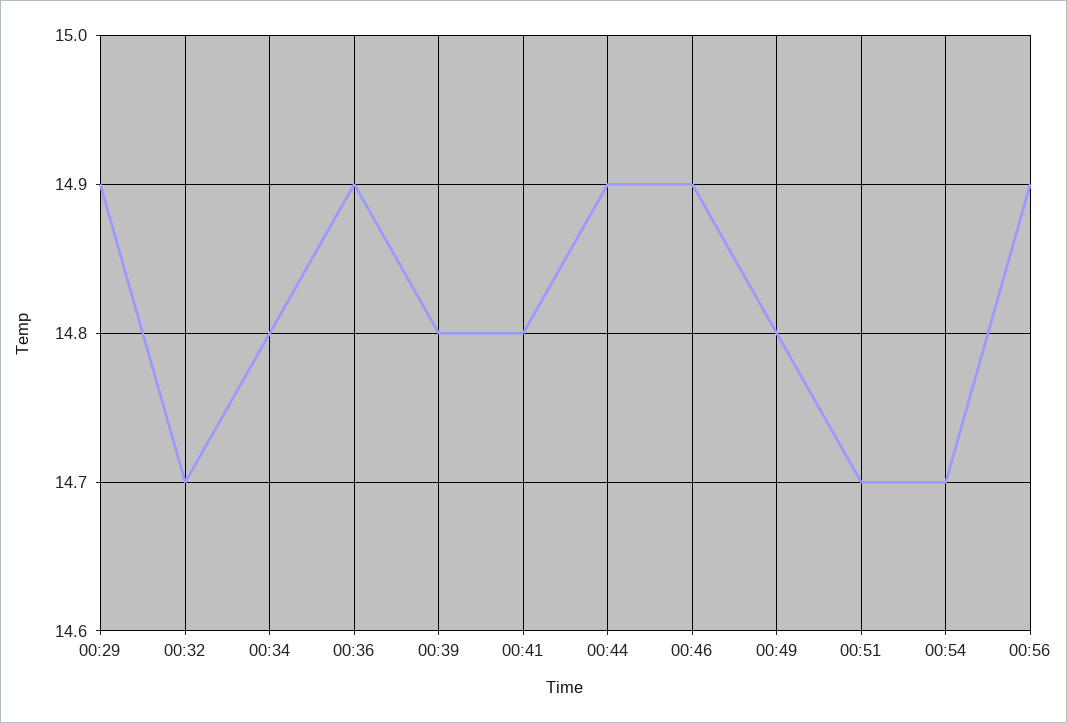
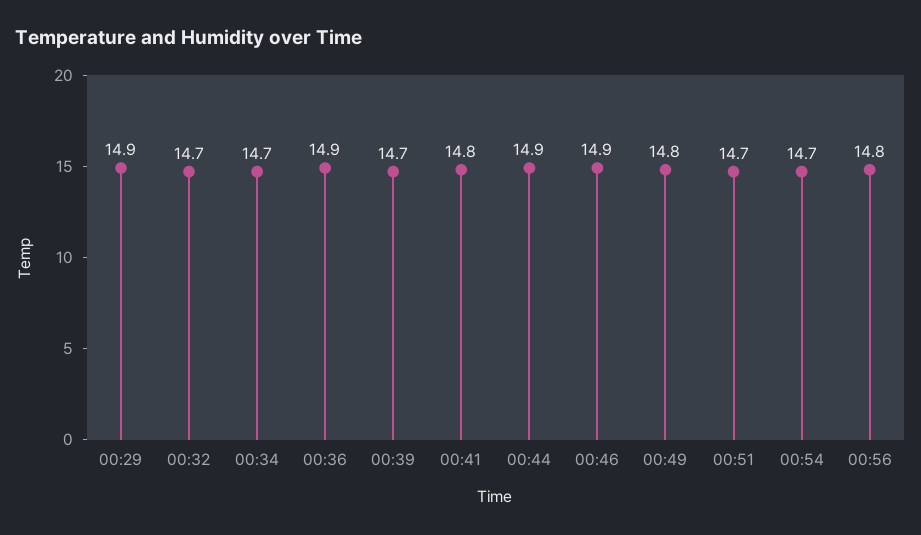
  {
    "00:29": 14.9,
    "00:32": 14.7,
-   "00:34": 14.8,
+   "00:34": 14.7,
    "00:36": 14.9,
-   "00:39": 14.8,
+   "00:39": 14.7,
    "00:41": 14.8,
    "00:44": 14.9,
    "00:46": 14.9,
    "00:49": 14.8,
    "00:51": 14.7,
    "00:54": 14.7,
-   "00:56": 14.9
+   "00:56": 14.8
  }

